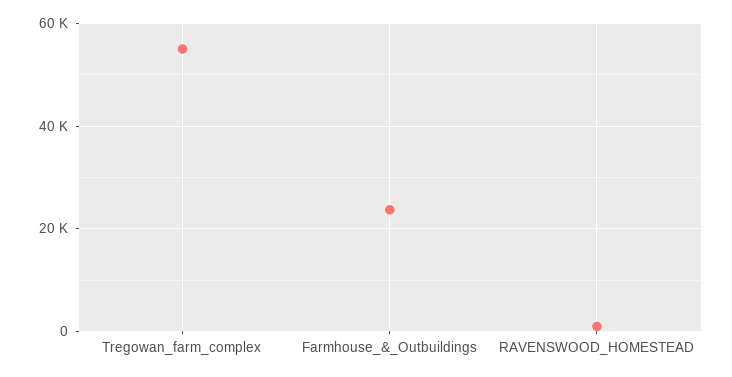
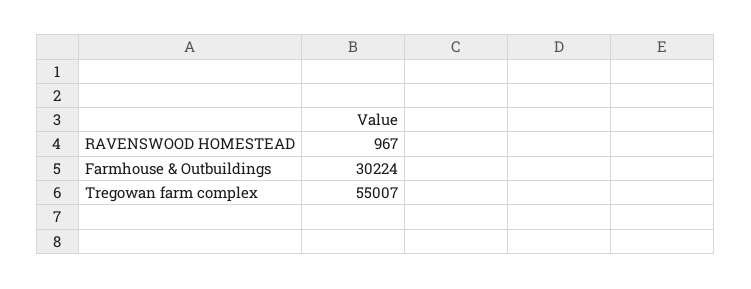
  {
    "Tregowan_farm_complex": 55007,
-   "Farmhouse_&_Outbuildings": 24000,
+   "Farmhouse_&_Outbuildings": 30224,
    "RAVENSWOOD_HOMESTEAD": 967
  }

